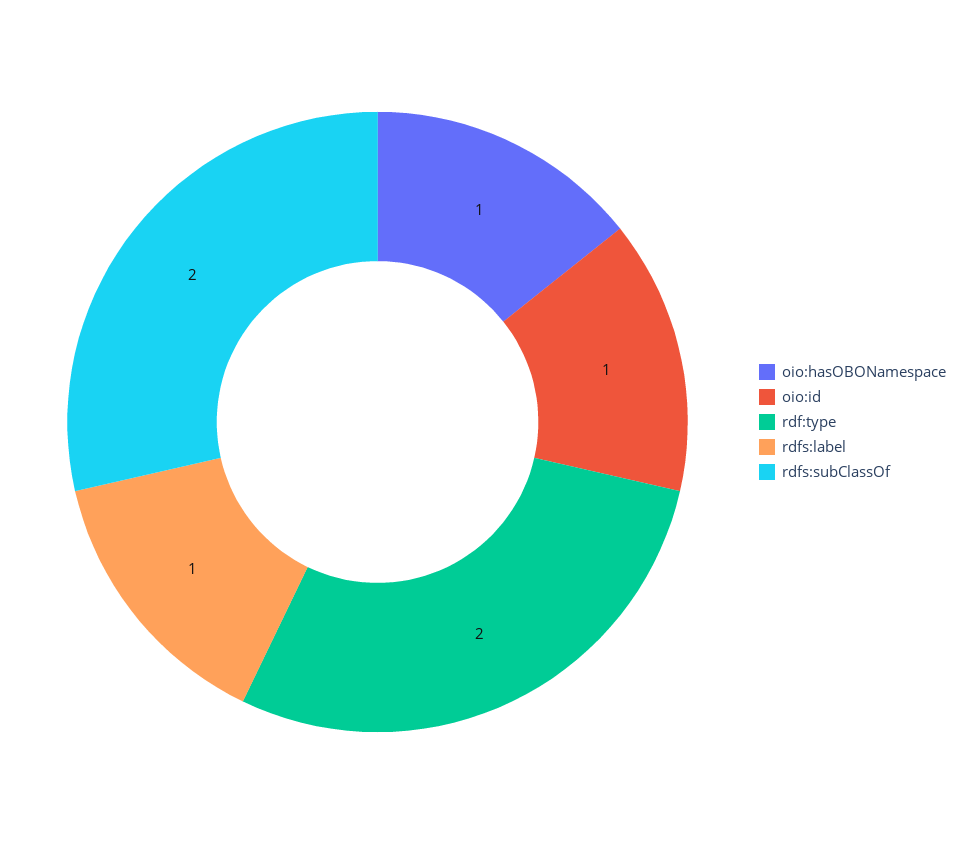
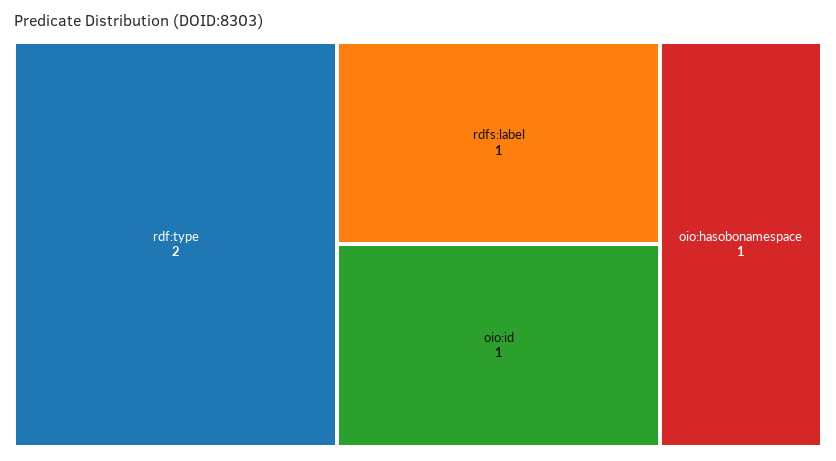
  {
    "oio:hasOBONamespace": 1,
    "oio:id": 1,
    "rdf:type": 2,
-   "rdfs:label": 1,
+   "rdfs:label": 1
-   "rdfs:subClassOf": 2
  }

